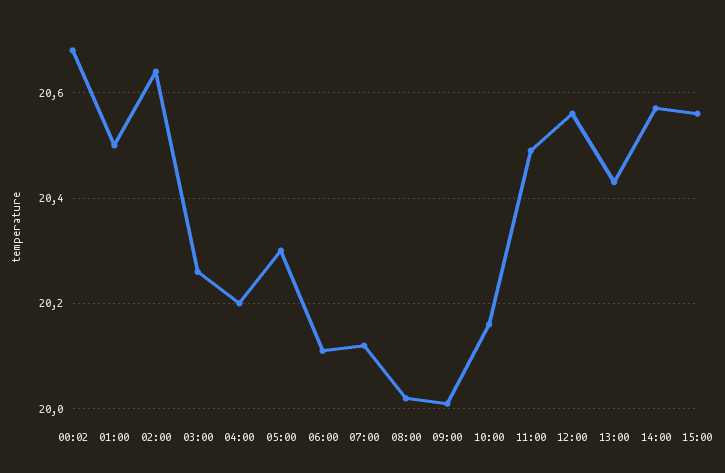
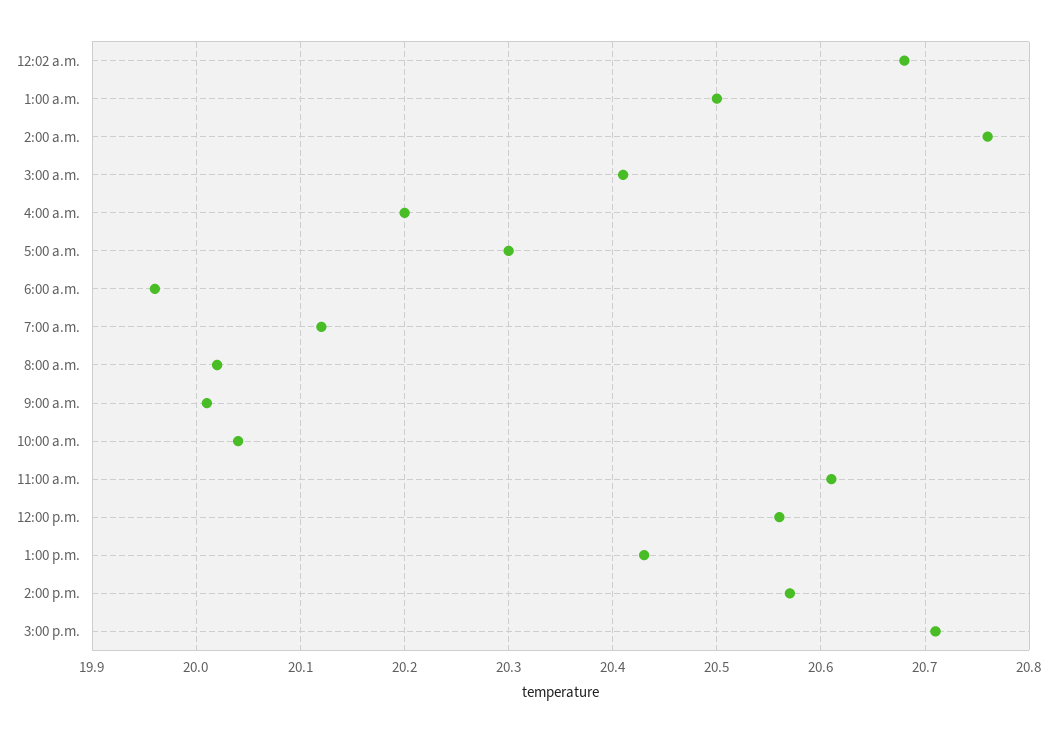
  {
    "00:02": 20.68,
    "01:00": 20.5,
-   "02:00": 20.65,
+   "02:00": 20.76,
-   "03:00": 20.25,
+   "03:00": 20.41,
    "04:00": 20.2,
    "05:00": 20.3,
-   "06:00": 20.1,
+   "06:00": 19.96,
    "07:00": 20.12,
    "08:00": 20.02,
    "09:00": 20.01,
-   "10:00": 20.15,
+   "10:00": 20.04,
-   "11:00": 20.5,
+   "11:00": 20.61,
    "12:00": 20.56,
    "13:00": 20.43,
    "14:00": 20.57,
-   "15:00": 20.55
+   "15:00": 20.71
  }

